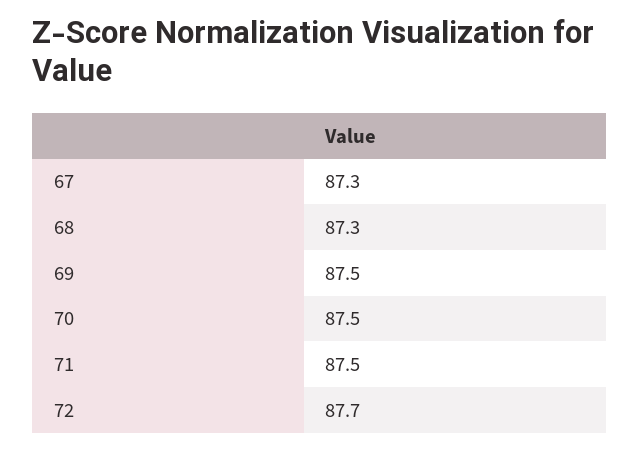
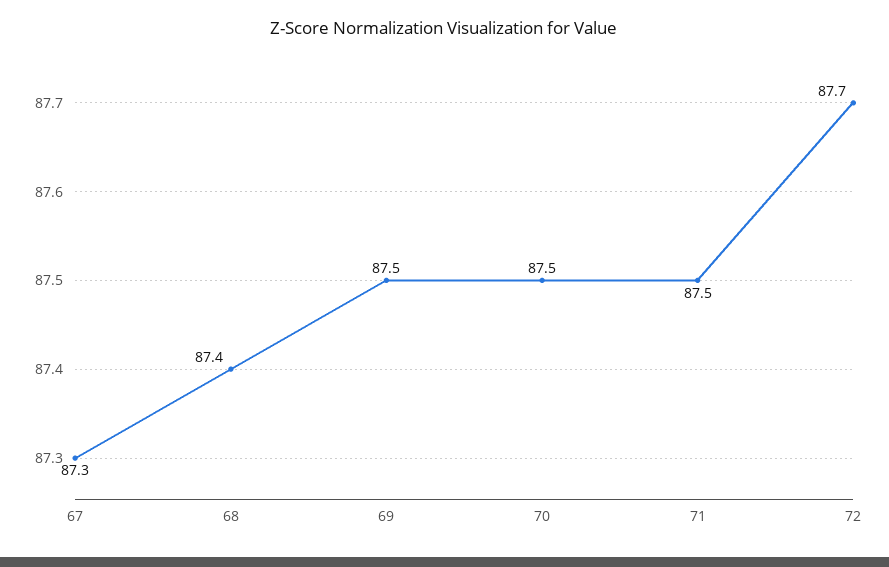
  {
    "67": 87.3,
-   "68": 87.3,
+   "68": 87.4,
    "69": 87.5,
    "70": 87.5,
    "71": 87.5,
    "72": 87.7
  }

